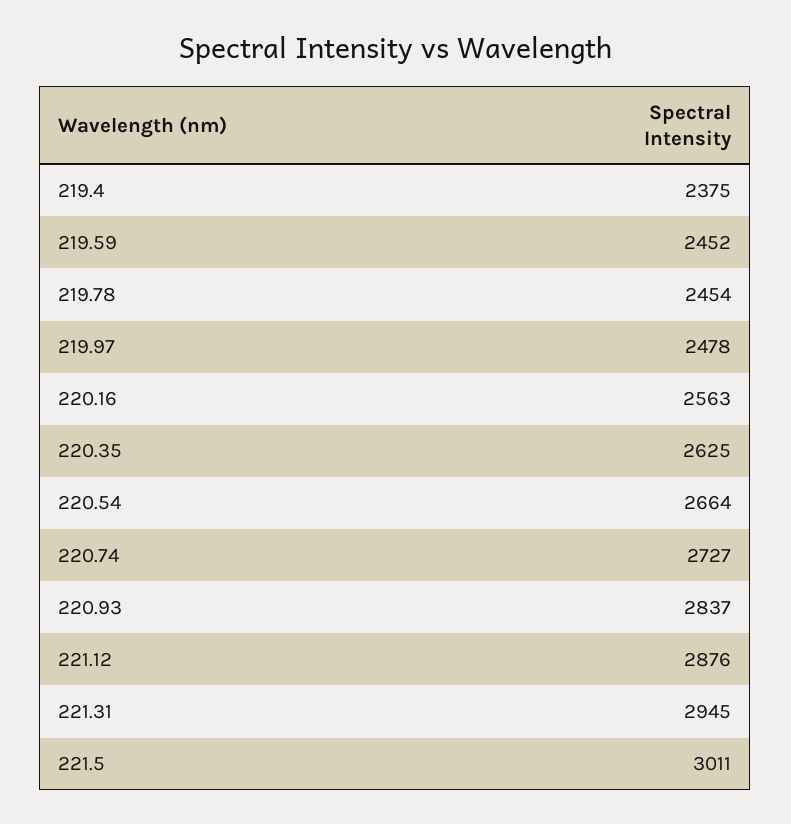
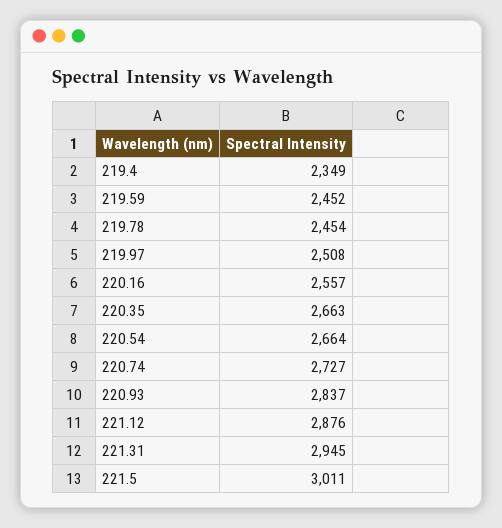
  {
-   "219.4": 2375,
+   "219.4": 2349,
    "219.59": 2452,
    "219.78": 2454,
-   "219.97": 2478,
+   "219.97": 2508,
-   "220.16": 2563,
+   "220.16": 2557,
-   "220.35": 2625,
+   "220.35": 2663,
    "220.54": 2664,
    "220.74": 2727,
    "220.93": 2837,
    "221.12": 2876,
    "221.31": 2945,
    "221.5": 3011
  }

